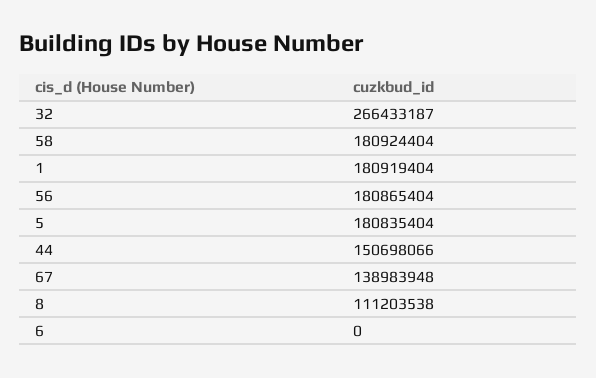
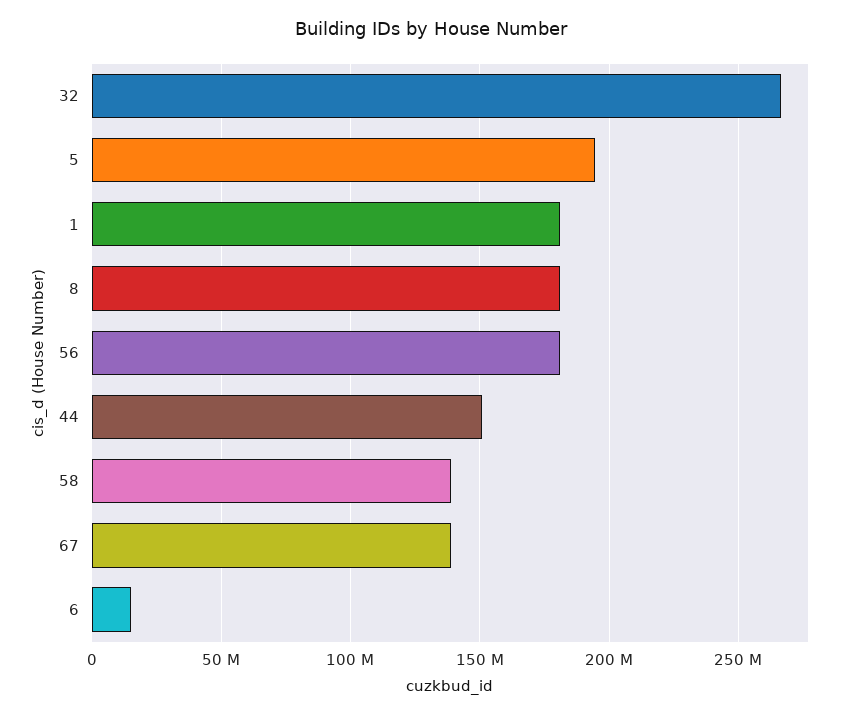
  {
    "32": 266433187,
-   "58": 180924404,
+   "58": 140000000,
    "1": 180919404,
    "56": 180865404,
-   "5": 180835404,
+   "5": 195000000,
    "44": 150698066,
    "67": 138983948,
-   "8": 111203538,
+   "8": 180000000,
-   "6": 0
+   "6": 15000000
  }

